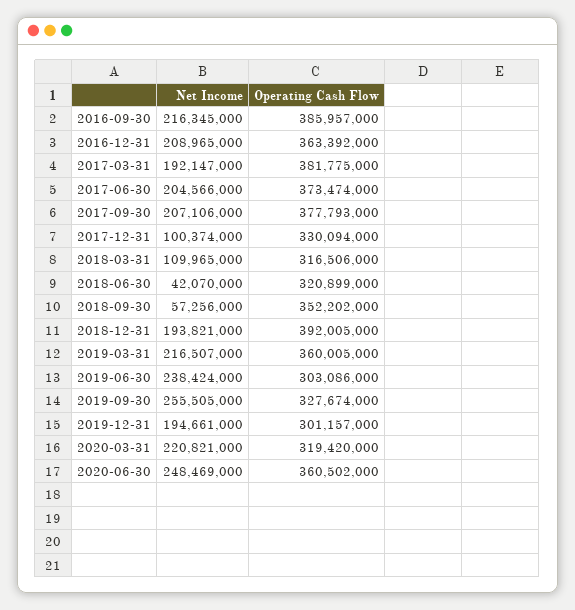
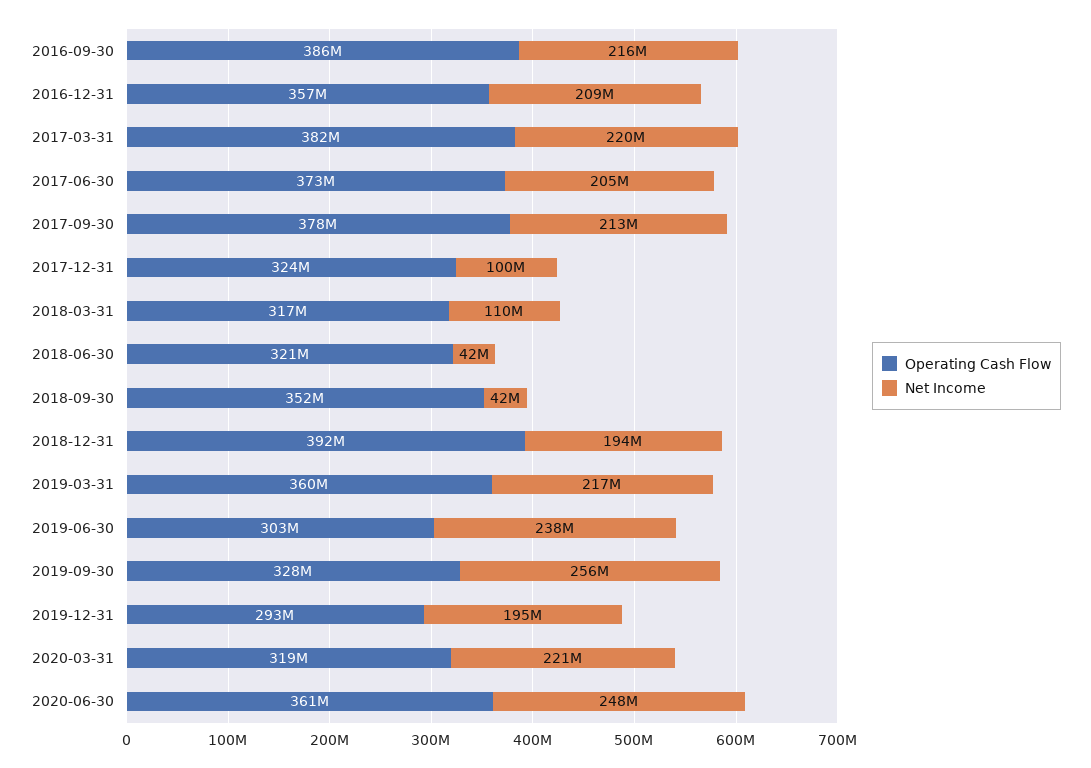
  {
    "Net Income": {
      "2016-09-30": 216345000,
      "2016-12-31": 208965000,
-     "2017-03-31": 192147000,
+     "2017-03-31": 220000000,
      "2017-06-30": 204566000,
-     "2017-09-30": 207106000,
+     "2017-09-30": 213000000,
      "2017-12-31": 100374000,
      "2018-03-31": 109965000,
      "2018-06-30": 42070000,
-     "2018-09-30": 57256000,
+     "2018-09-30": 42000000,
      "2018-12-31": 193821000,
      "2019-03-31": 216507000,
      "2019-06-30": 238424000,
      "2019-09-30": 255505000,
      "2019-12-31": 194661000,
      "2020-03-31": 220821000,
      "2020-06-30": 248469000
    },
    "Operating Cash Flow": {
      "2016-09-30": 385957000,
-     "2016-12-31": 363392000,
+     "2016-12-31": 357000000,
      "2017-03-31": 381775000,
      "2017-06-30": 373474000,
      "2017-09-30": 377793000,
-     "2017-12-31": 330094000,
+     "2017-12-31": 324000000,
      "2018-03-31": 316506000,
      "2018-06-30": 320899000,
      "2018-09-30": 352202000,
      "2018-12-31": 392005000,
      "2019-03-31": 360005000,
      "2019-06-30": 303086000,
      "2019-09-30": 327674000,
-     "2019-12-31": 301157000,
+     "2019-12-31": 293000000,
      "2020-03-31": 319420000,
      "2020-06-30": 360502000
    }
  }

